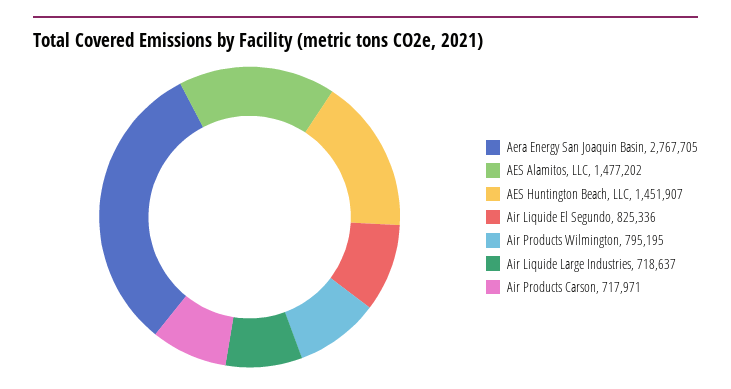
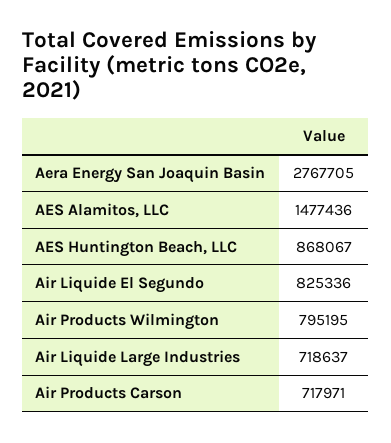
  {
    "Aera Energy San Joaquin Basin": 2767705,
-   "AES Alamitos, LLC": 1477202,
+   "AES Alamitos, LLC": 1477436,
-   "AES Huntington Beach, LLC": 1451907,
+   "AES Huntington Beach, LLC": 868067,
    "Air Liquide El Segundo": 825336,
    "Air Products Wilmington": 795195,
    "Air Liquide Large Industries": 718637,
    "Air Products Carson": 717971
  }

